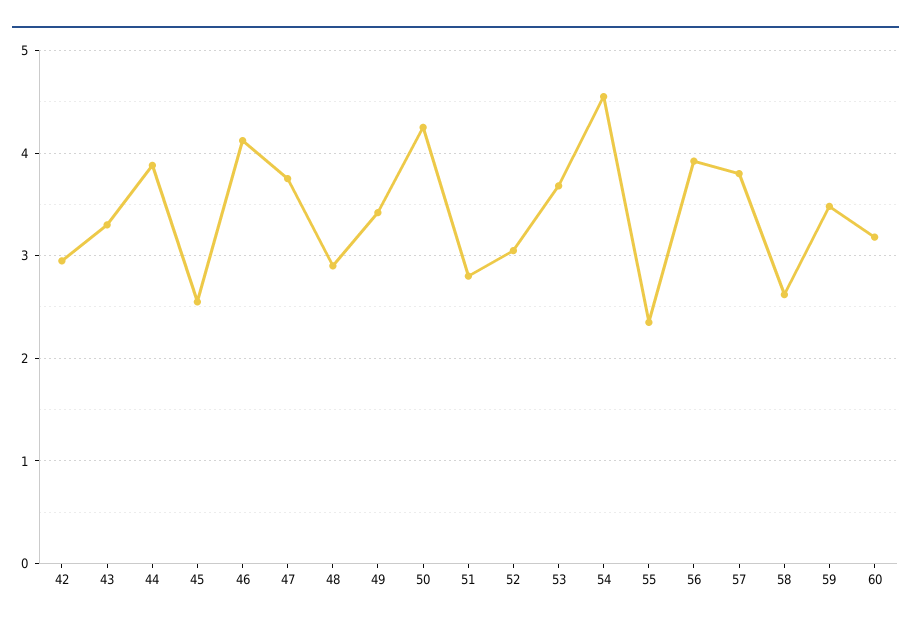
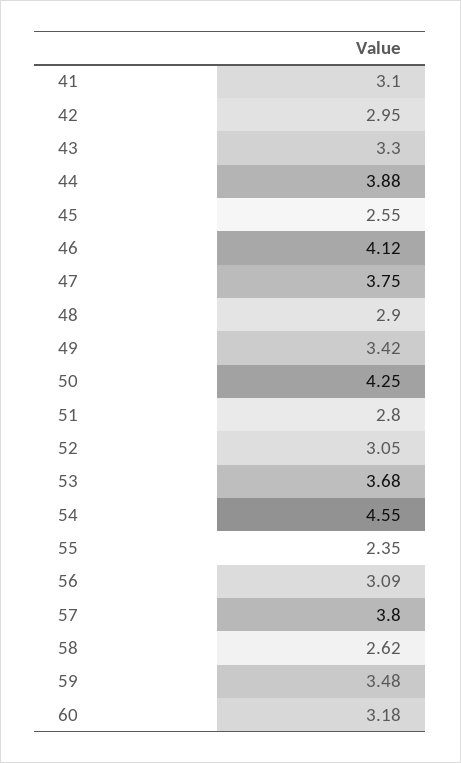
  {
    "42": 2.95,
    "43": 3.3,
    "44": 3.88,
    "45": 2.55,
    "46": 4.12,
    "47": 3.75,
    "48": 2.9,
    "49": 3.42,
    "50": 4.25,
    "51": 2.8,
    "52": 3.05,
    "53": 3.68,
    "54": 4.55,
    "55": 2.35,
-   "56": 3.9,
+   "56": 3.09,
    "57": 3.8,
    "58": 2.62,
    "59": 3.48,
-   "60": 3.18
+   "60": 3.18,
+   "41": 3.1
  }

